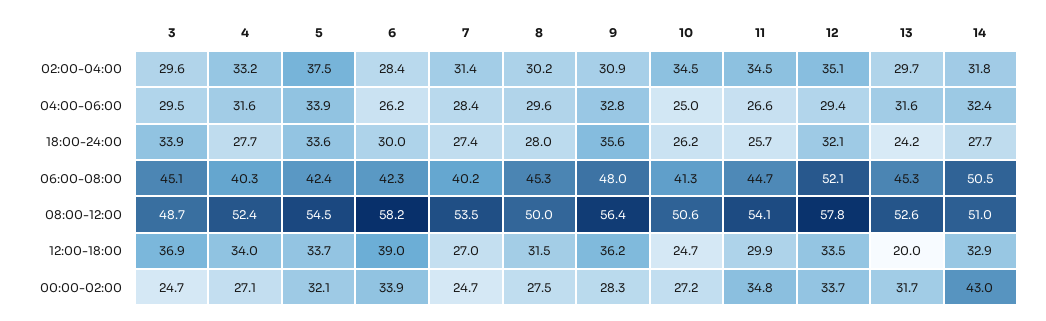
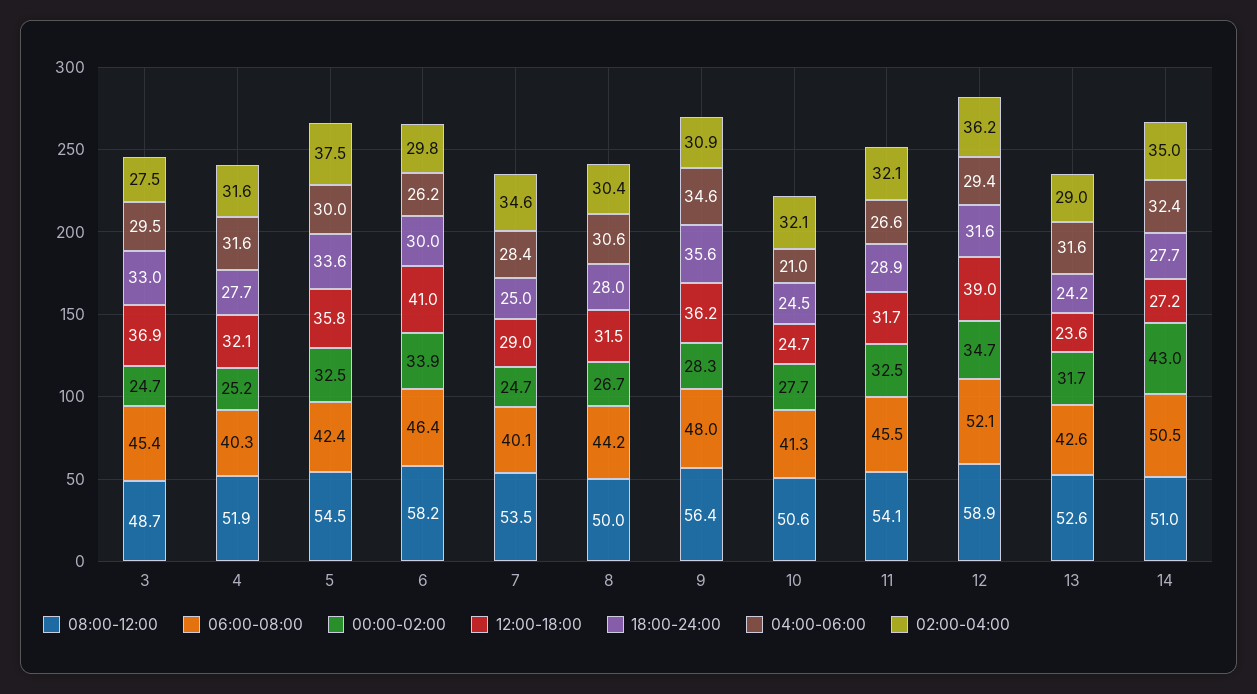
  {
    "02:00-04:00": {
-     "3": 29.6,
+     "3": 27.5,
-     "4": 33.2,
+     "4": 31.6,
      "5": 37.5,
-     "6": 28.4,
+     "6": 29.8,
-     "7": 31.4,
+     "7": 34.6,
-     "8": 30.2,
+     "8": 30.4,
      "9": 30.9,
-     "10": 34.5,
+     "10": 32.1,
-     "11": 34.5,
+     "11": 32.1,
-     "12": 35.1,
+     "12": 36.2,
-     "13": 29.7,
+     "13": 29,
-     "14": 31.8
+     "14": 35
    },
    "04:00-06:00": {
      "3": 29.5,
      "4": 31.6,
-     "5": 33.9,
+     "5": 30,
      "6": 26.2,
      "7": 28.4,
-     "8": 29.6,
+     "8": 30.6,
-     "9": 32.8,
+     "9": 34.6,
-     "10": 25,
+     "10": 21,
      "11": 26.6,
      "12": 29.4,
      "13": 31.6,
      "14": 32.4
    },
    "18:00-24:00": {
-     "3": 33.9,
+     "3": 33,
      "4": 27.7,
      "5": 33.6,
      "6": 30,
-     "7": 27.4,
+     "7": 25,
      "8": 28,
      "9": 35.6,
-     "10": 26.2,
+     "10": 24.5,
-     "11": 25.7,
+     "11": 28.9,
-     "12": 32.1,
+     "12": 31.6,
      "13": 24.2,
      "14": 27.7
    },
    "06:00-08:00": {
-     "3": 45.1,
+     "3": 45.4,
      "4": 40.3,
      "5": 42.4,
-     "6": 42.3,
+     "6": 46.4,
-     "7": 40.2,
+     "7": 40.1,
-     "8": 45.3,
+     "8": 44.2,
      "9": 48,
      "10": 41.3,
-     "11": 44.7,
+     "11": 45.5,
      "12": 52.1,
-     "13": 45.3,
+     "13": 42.6,
      "14": 50.5
    },
    "08:00-12:00": {
      "3": 48.7,
-     "4": 52.4,
+     "4": 51.9,
      "5": 54.5,
      "6": 58.2,
      "7": 53.5,
      "8": 50,
      "9": 56.4,
      "10": 50.6,
      "11": 54.1,
-     "12": 57.8,
+     "12": 58.9,
      "13": 52.6,
      "14": 51
    },
    "12:00-18:00": {
      "3": 36.9,
-     "4": 34,
+     "4": 32.1,
-     "5": 33.7,
+     "5": 35.8,
-     "6": 39,
+     "6": 41,
-     "7": 27,
+     "7": 29,
      "8": 31.5,
      "9": 36.2,
      "10": 24.7,
-     "11": 29.9,
+     "11": 31.7,
-     "12": 33.5,
+     "12": 39,
-     "13": 20,
+     "13": 23.6,
-     "14": 32.9
+     "14": 27.2
    },
    "00:00-02:00": {
      "3": 24.7,
-     "4": 27.1,
+     "4": 25.2,
-     "5": 32.1,
+     "5": 32.5,
      "6": 33.9,
      "7": 24.7,
-     "8": 27.5,
+     "8": 26.7,
      "9": 28.3,
-     "10": 27.2,
+     "10": 27.7,
-     "11": 34.8,
+     "11": 32.5,
-     "12": 33.7,
+     "12": 34.7,
      "13": 31.7,
      "14": 43
    }
  }

